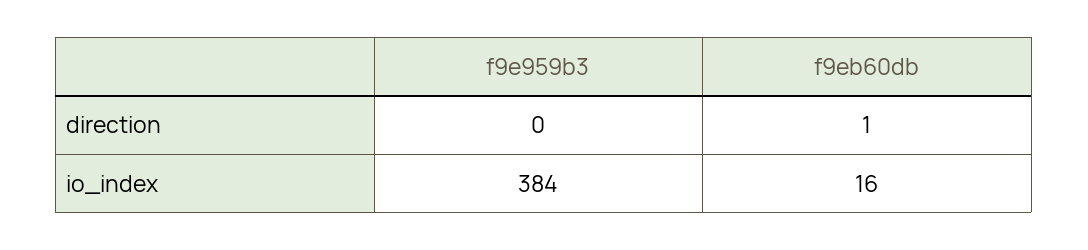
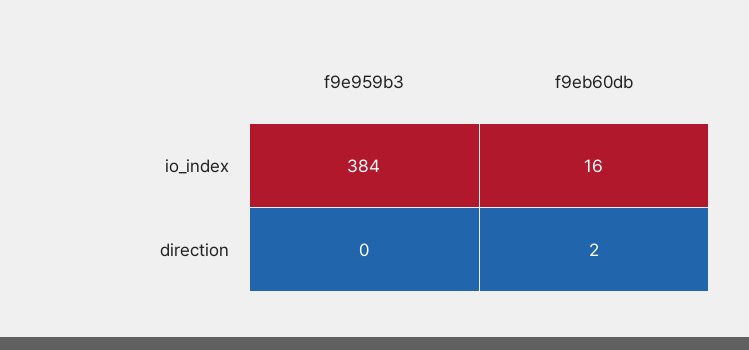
  {
    "f9e959b3": {
      "direction": 0,
      "io_index": 384
    },
    "f9eb60db": {
-     "direction": 1,
+     "direction": 2,
      "io_index": 16
    }
  }

